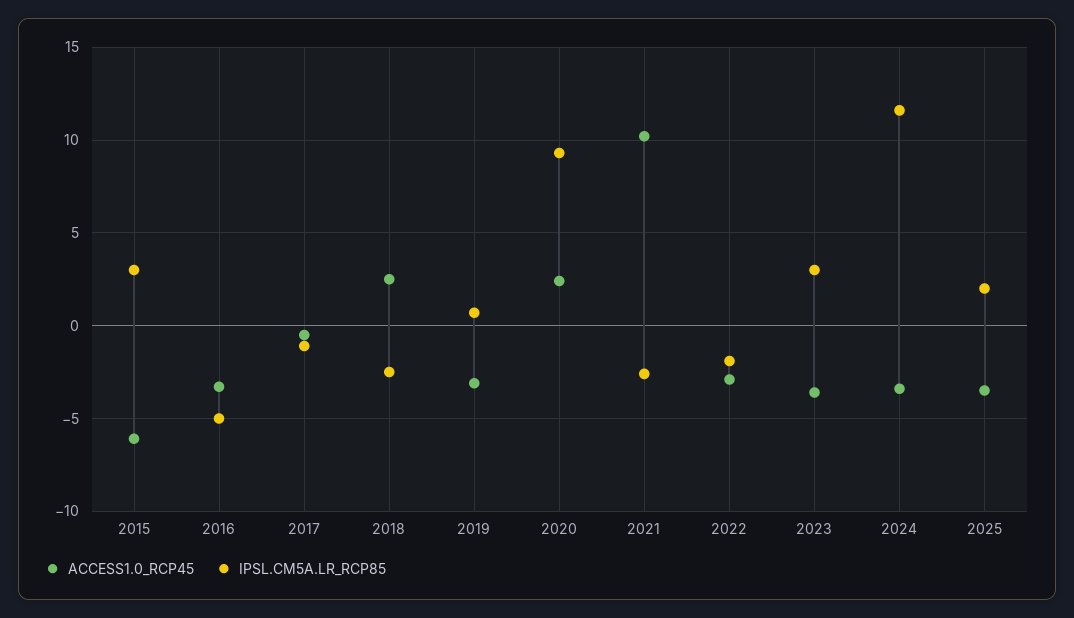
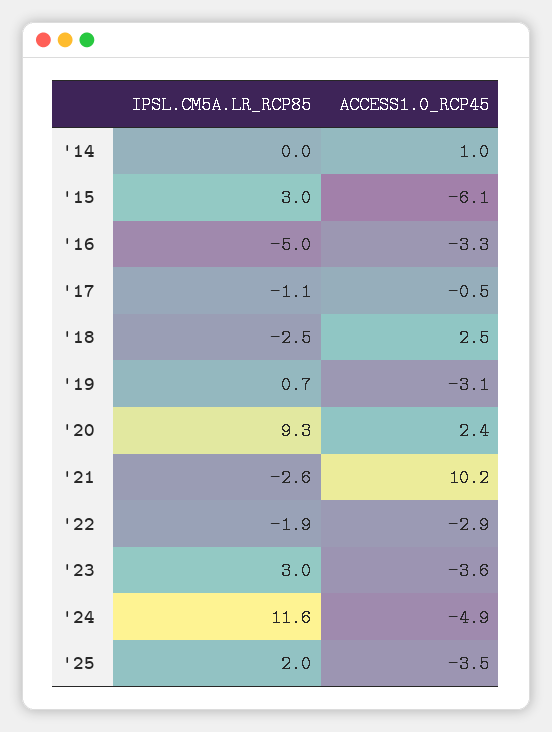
  {
    "ACCESS1.0_RCP45": {
      "2015": -6.1,
      "2016": -3.3,
      "2017": -0.5,
      "2018": 2.5,
      "2019": -3.1,
      "2020": 2.4,
      "2021": 10.2,
      "2022": -2.9,
      "2023": -3.6,
-     "2024": -3.5,
+     "2024": -4.9,
-     "2025": -3.5
+     "2025": -3.5,
+     "'14": 1
    },
    "IPSL.CM5A.LR_RCP85": {
      "2015": 3,
      "2016": -5,
      "2017": -1.1,
      "2018": -2.5,
      "2019": 0.7,
      "2020": 9.3,
      "2021": -2.6,
      "2022": -1.9,
      "2023": 3,
      "2024": 11.6,
-     "2025": 2
+     "2025": 2,
+     "'14": 0
    }
  }

